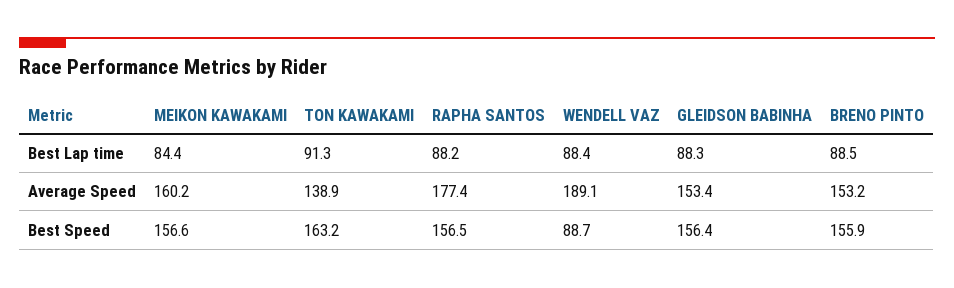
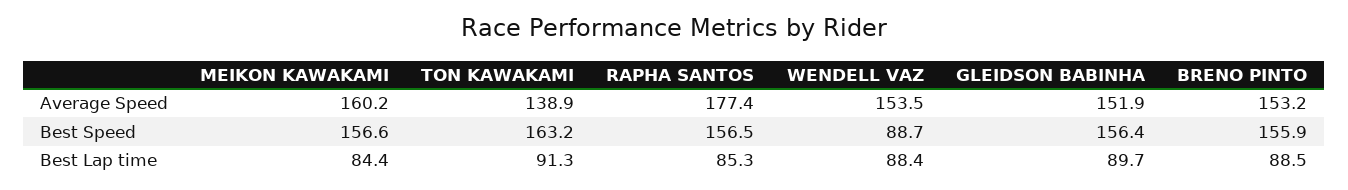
  {
    "MEIKON KAWAKAMI": {
      "Best Lap time": 84.4,
      "Average Speed": 160.2,
      "Best Speed": 156.6
    },
    "TON KAWAKAMI": {
      "Best Lap time": 91.3,
      "Average Speed": 138.9,
      "Best Speed": 163.2
    },
    "RAPHA SANTOS": {
-     "Best Lap time": 88.2,
+     "Best Lap time": 85.3,
      "Average Speed": 177.4,
      "Best Speed": 156.5
    },
    "WENDELL VAZ": {
      "Best Lap time": 88.4,
-     "Average Speed": 189.1,
+     "Average Speed": 153.5,
      "Best Speed": 88.7
    },
    "GLEIDSON BABINHA": {
-     "Best Lap time": 88.3,
+     "Best Lap time": 89.7,
-     "Average Speed": 153.4,
+     "Average Speed": 151.9,
      "Best Speed": 156.4
    },
    "BRENO PINTO": {
      "Best Lap time": 88.5,
      "Average Speed": 153.2,
      "Best Speed": 155.9
    }
  }

